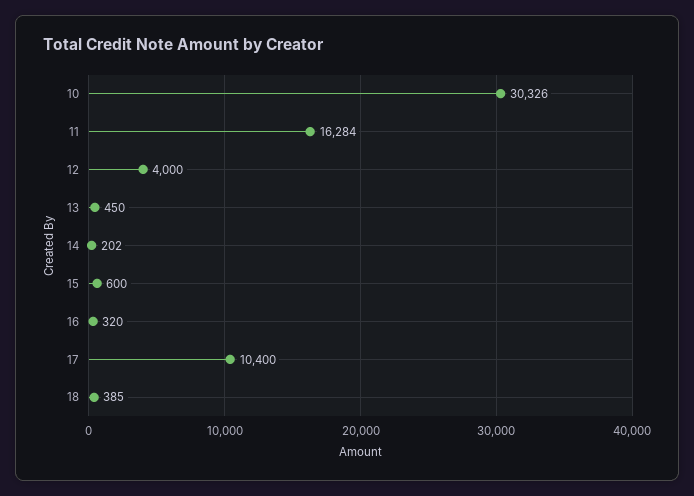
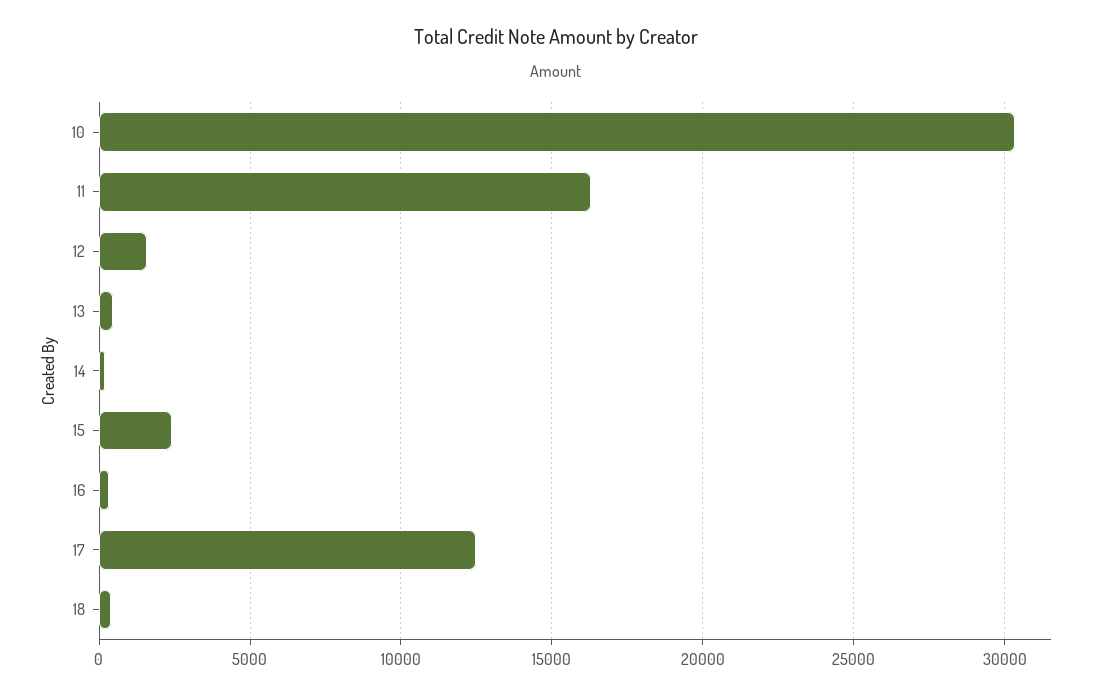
  {
    "10": 30326,
    "11": 16284,
-   "12": 4000,
+   "12": 1500,
    "13": 450,
    "14": 202,
-   "15": 600,
+   "15": 2500,
    "16": 320,
-   "17": 10400,
+   "17": 12500,
    "18": 385
  }

